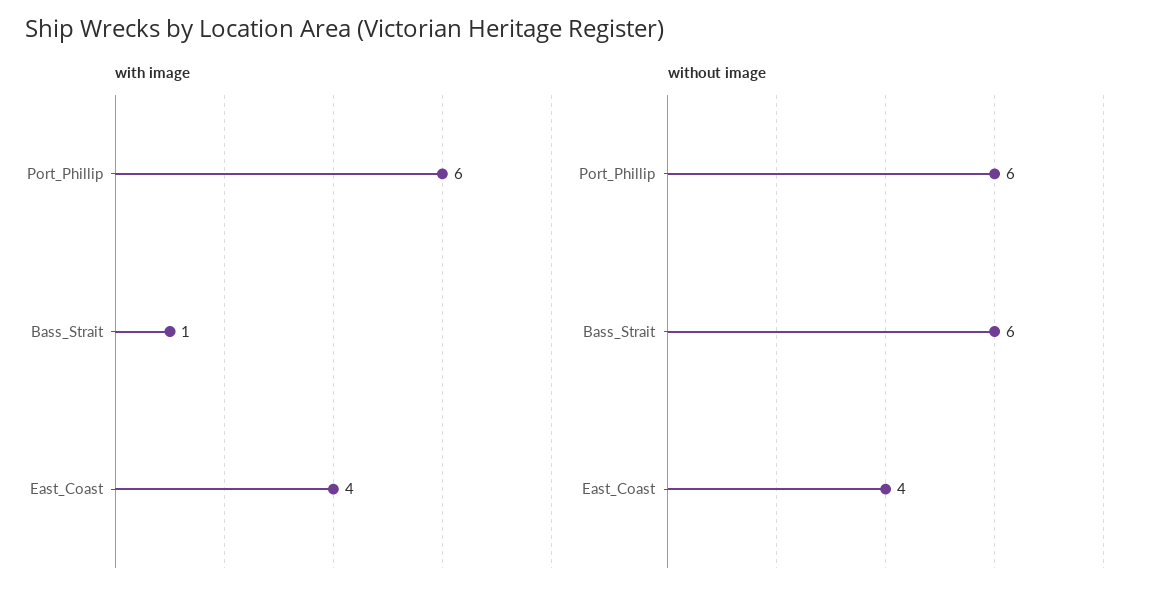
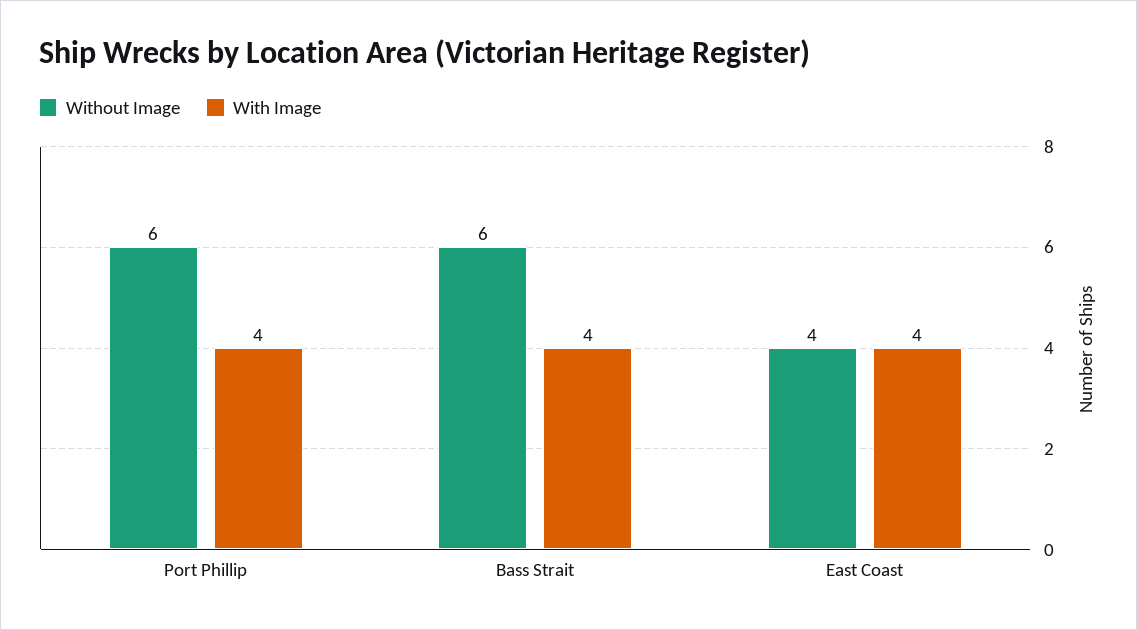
  {
    "with image": {
-     "Port_Phillip": 6,
+     "Port_Phillip": 4,
-     "Bass_Strait": 1,
+     "Bass_Strait": 4,
      "East_Coast": 4
    },
    "without image": {
      "Port_Phillip": 6,
      "Bass_Strait": 6,
      "East_Coast": 4
    }
  }

